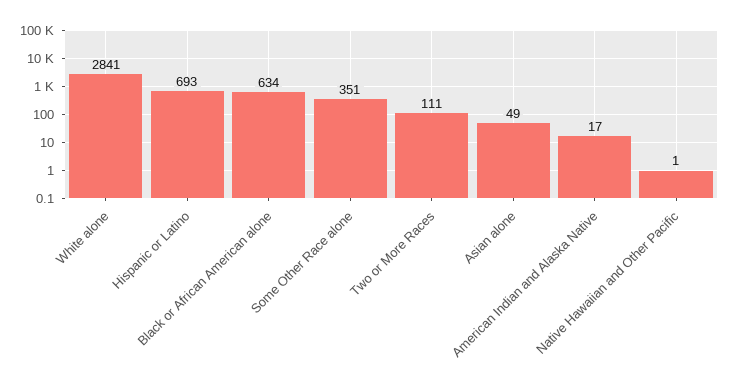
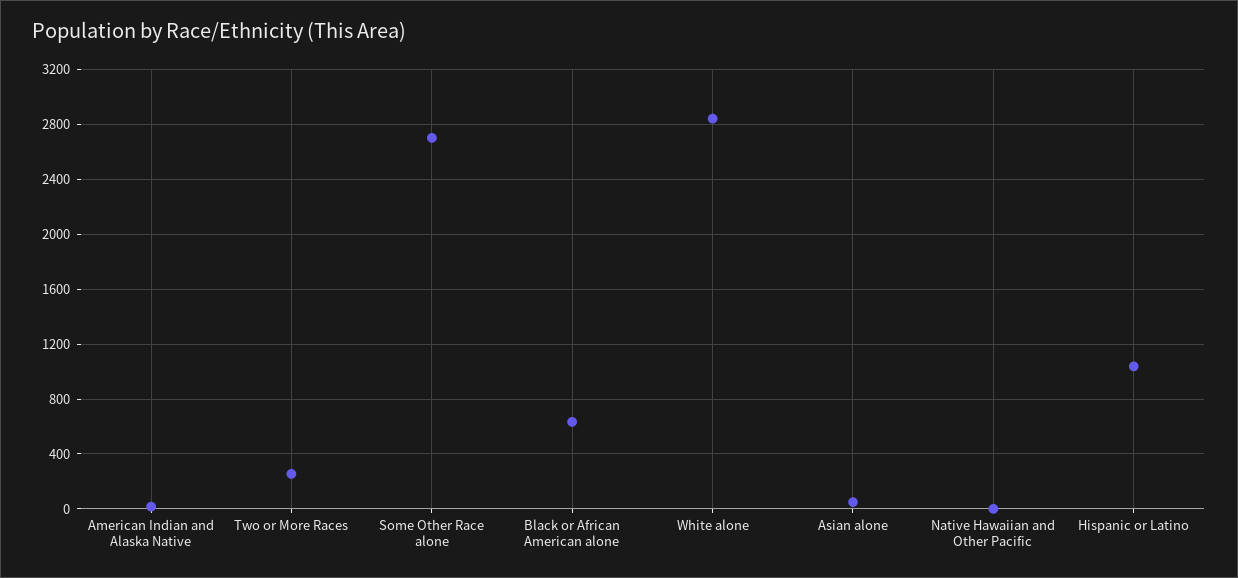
  {
    "White alone": 2841,
-   "Hispanic or Latino": 693,
+   "Hispanic or Latino": 1050,
    "Black or African American alone": 634,
-   "Some Other Race alone": 351,
+   "Some Other Race alone": 2700,
-   "Two or More Races": 111,
+   "Two or More Races": 250,
    "Asian alone": 49,
    "American Indian and Alaska Native": 17,
    "Native Hawaiian and Other Pacific": 1
  }

